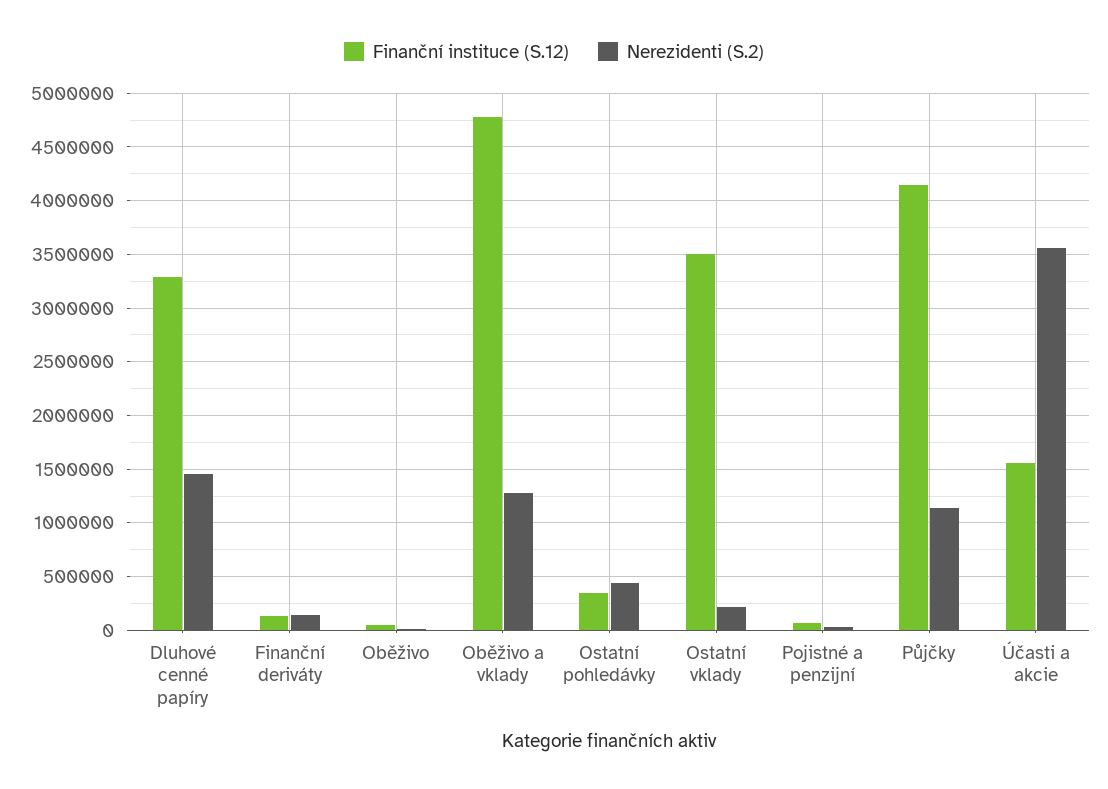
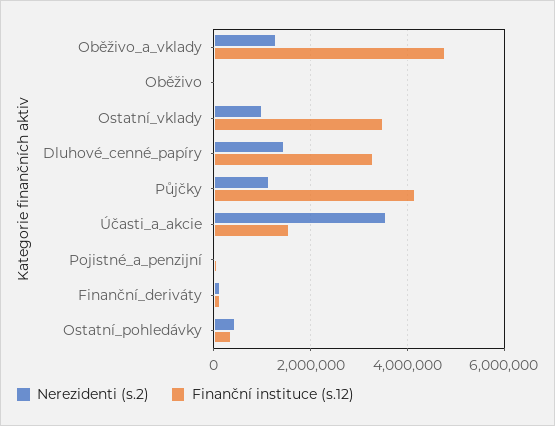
  {
    "Finanční instituce (S.12)": {
      "Dluhové cenné papíry": 3300000,
      "Finanční deriváty": 100000,
      "Oběživo": 0,
      "Oběživo a vklady": 4800000,
      "Ostatní pohledávky": 300000,
      "Ostatní vklady": 3500000,
      "Pojistné a penzijní": 100000,
      "Půjčky": 4100000,
      "Účasti a akcie": 1600000
    },
    "Nerezidenti (S.2)": {
      "Dluhové cenné papíry": 1500000,
      "Finanční deriváty": 100000,
      "Oběživo": 0,
      "Oběživo a vklady": 1300000,
      "Ostatní pohledávky": 400000,
-     "Ostatní vklady": 200000,
+     "Ostatní vklady": 1000000,
      "Pojistné a penzijní": 0,
      "Půjčky": 1100000,
      "Účasti a akcie": 3600000
    }
  }

